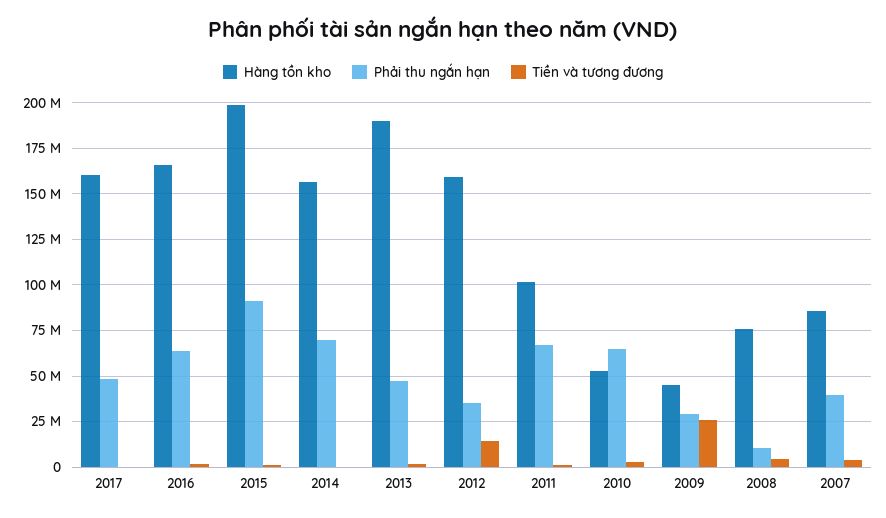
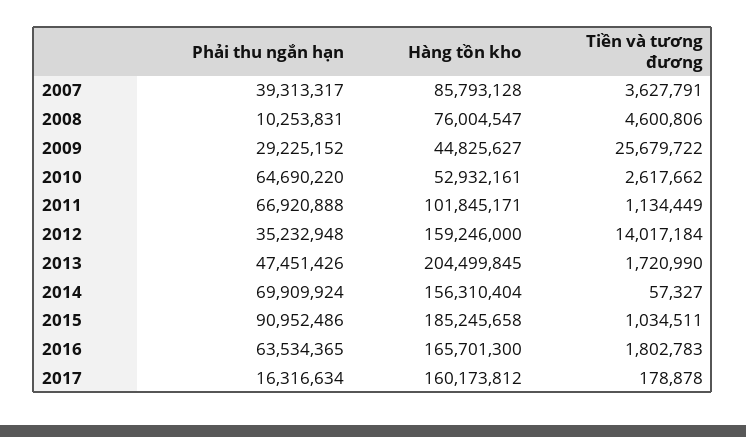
  {
    "Hàng tồn kho": {
      "2017": 160173812,
      "2016": 165701300,
-     "2015": 200000000,
+     "2015": 185245658,
      "2014": 156310404,
-     "2013": 190000000,
+     "2013": 204499845,
      "2012": 159246000,
      "2011": 101845171,
      "2010": 52932161,
      "2009": 44825627,
      "2008": 76004547,
      "2007": 85793128
    },
    "Phải thu ngắn hạn": {
-     "2017": 50000000,
+     "2017": 16316634,
      "2016": 63534365,
      "2015": 90952486,
      "2014": 69909924,
      "2013": 47451426,
      "2012": 35232948,
      "2011": 66920888,
      "2010": 64690220,
      "2009": 29225152,
      "2008": 10253831,
      "2007": 39313317
    },
    "Tiền và tương đương": {
      "2017": 178878,
      "2016": 1802783,
      "2015": 1034511,
      "2014": 57327,
      "2013": 1720990,
      "2012": 14017184,
      "2011": 1134449,
      "2010": 2617662,
      "2009": 25679722,
      "2008": 4600806,
      "2007": 3627791
    }
  }

